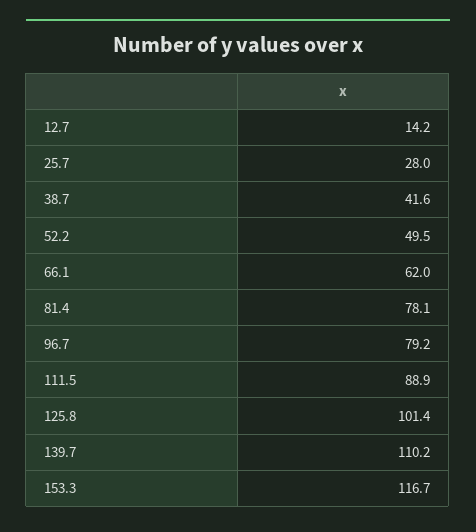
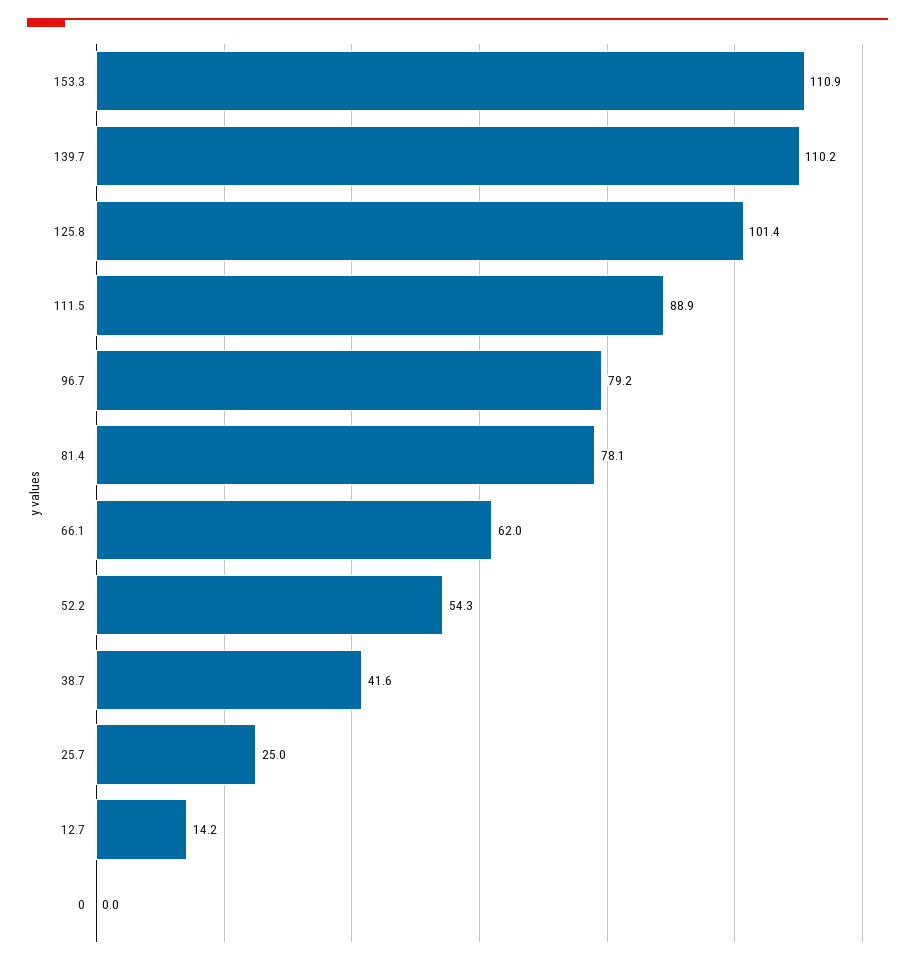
  {
    "12.7": 14.2,
-   "25.7": 28,
+   "25.7": 25,
    "38.7": 41.6,
-   "52.2": 49.5,
+   "52.2": 54.3,
    "66.1": 62,
    "81.4": 78.1,
    "96.7": 79.2,
    "111.5": 88.9,
    "125.8": 101.4,
    "139.7": 110.2,
-   "153.3": 116.7
+   "153.3": 110.9,
+   "0": 0
  }

